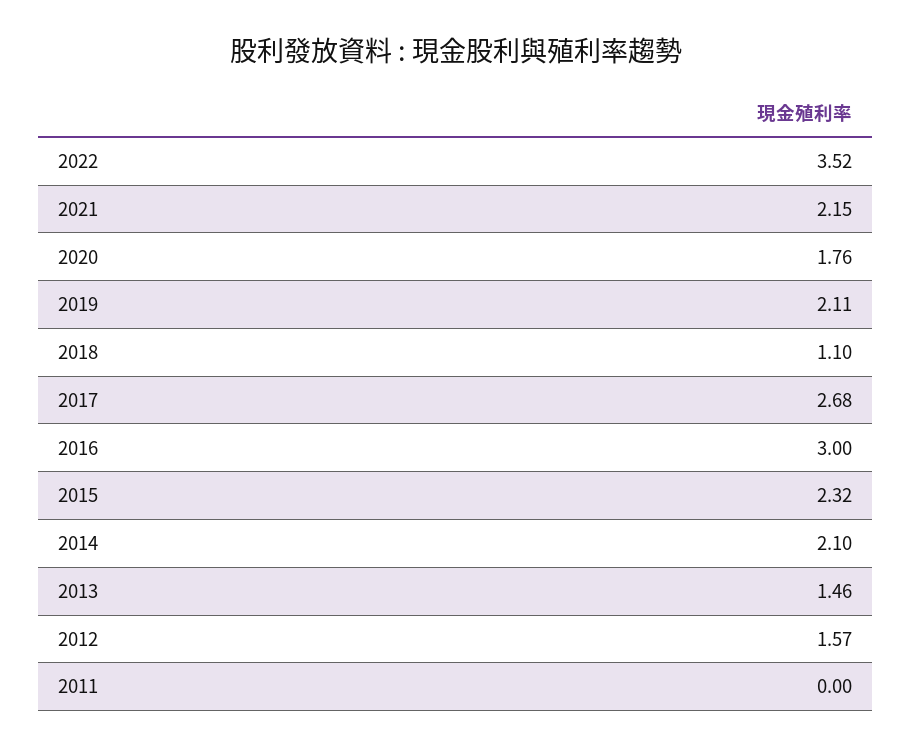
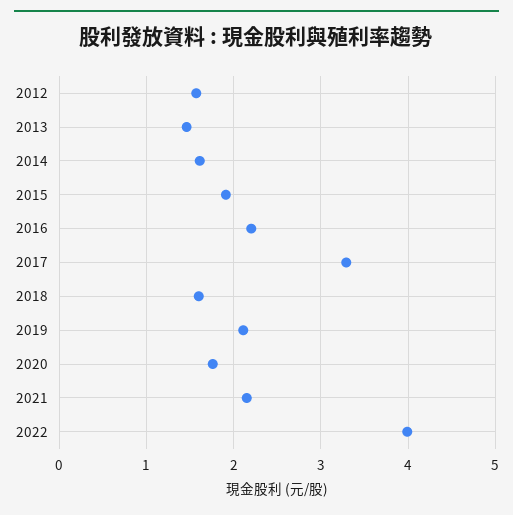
  {
-   "2022": 3.52,
+   "2022": 4,
    "2021": 2.15,
    "2020": 1.76,
    "2019": 2.11,
-   "2018": 1.1,
+   "2018": 1.6,
-   "2017": 2.68,
+   "2017": 3.3,
-   "2016": 3,
+   "2016": 2.2,
-   "2015": 2.32,
+   "2015": 1.9,
-   "2014": 2.1,
+   "2014": 1.6,
    "2013": 1.46,
-   "2012": 1.57,
+   "2012": 1.57
-   "2011": 0
  }

